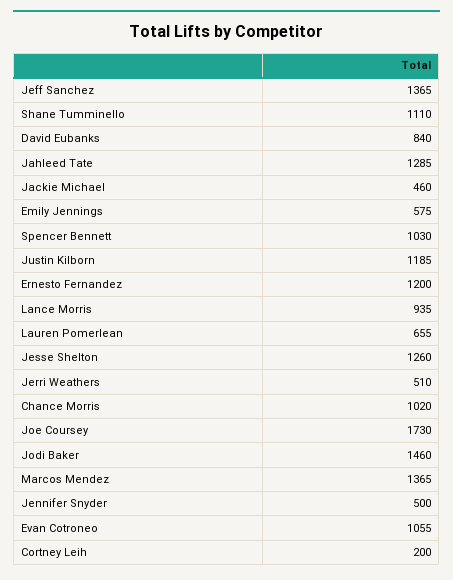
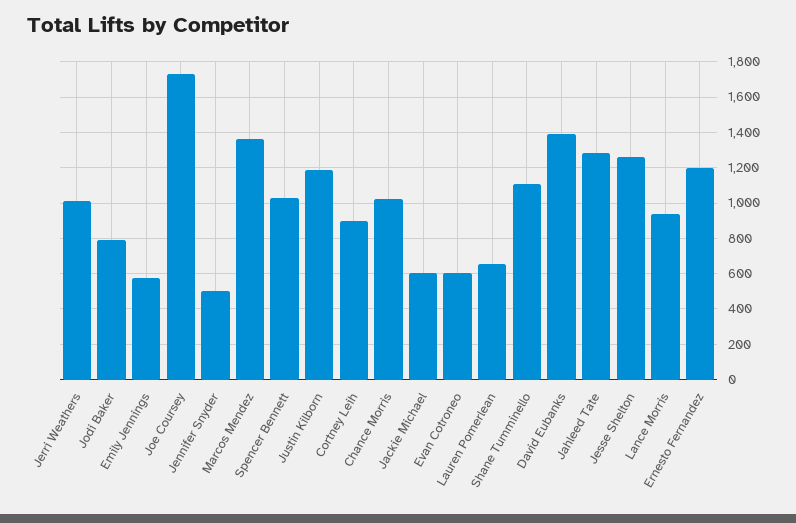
  {
-   "Jeff Sanchez": 1365,
    "Shane Tumminello": 1110,
-   "David Eubanks": 840,
+   "David Eubanks": 1400,
    "Jahleed Tate": 1285,
-   "Jackie Michael": 460,
+   "Jackie Michael": 600,
    "Emily Jennings": 575,
    "Spencer Bennett": 1030,
    "Justin Kilborn": 1185,
    "Ernesto Fernandez": 1200,
    "Lance Morris": 935,
    "Lauren Pomerlean": 655,
    "Jesse Shelton": 1260,
-   "Jerri Weathers": 510,
+   "Jerri Weathers": 1000,
    "Chance Morris": 1020,
    "Joe Coursey": 1730,
-   "Jodi Baker": 1460,
+   "Jodi Baker": 800,
    "Marcos Mendez": 1365,
    "Jennifer Snyder": 500,
-   "Evan Cotroneo": 1055,
+   "Evan Cotroneo": 600,
-   "Cortney Leih": 200
+   "Cortney Leih": 900
  }

